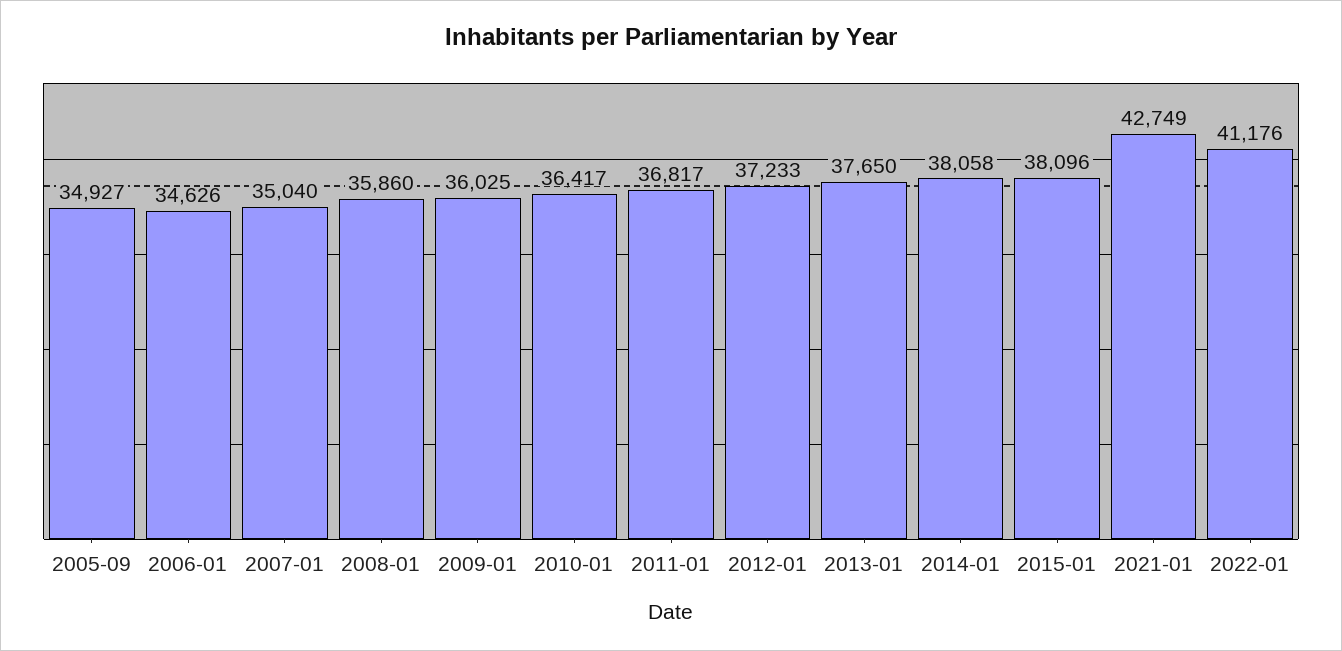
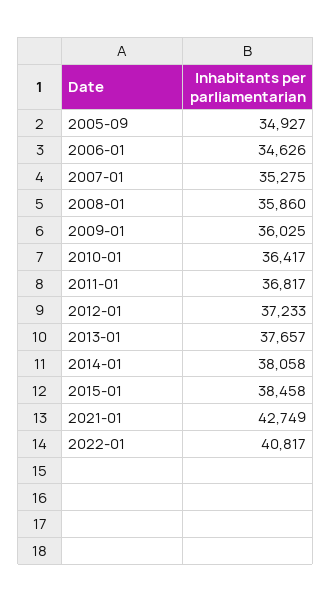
  {
    "2005-09": 34927,
    "2006-01": 34626,
-   "2007-01": 35040,
+   "2007-01": 35275,
    "2008-01": 35860,
    "2009-01": 36025,
    "2010-01": 36417,
    "2011-01": 36817,
    "2012-01": 37233,
-   "2013-01": 37650,
+   "2013-01": 37657,
    "2014-01": 38058,
-   "2015-01": 38096,
+   "2015-01": 38458,
    "2021-01": 42749,
-   "2022-01": 41176
+   "2022-01": 40817
  }

